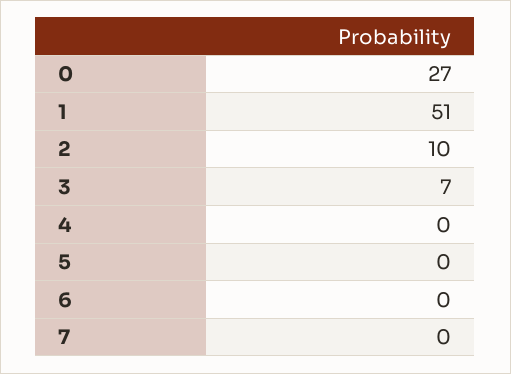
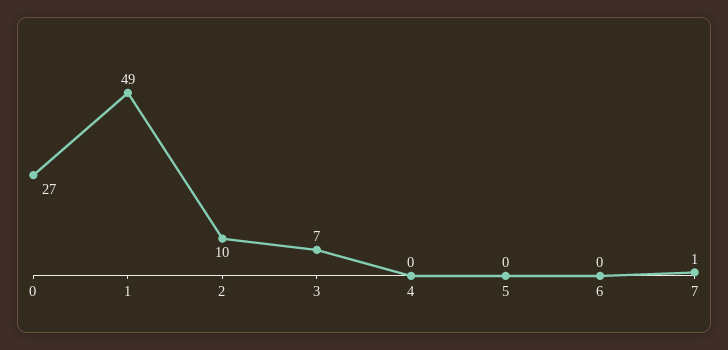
  {
    "0": 27,
-   "1": 51,
+   "1": 49,
    "2": 10,
    "3": 7,
    "4": 0,
    "5": 0,
    "6": 0,
-   "7": 0
+   "7": 1
  }

